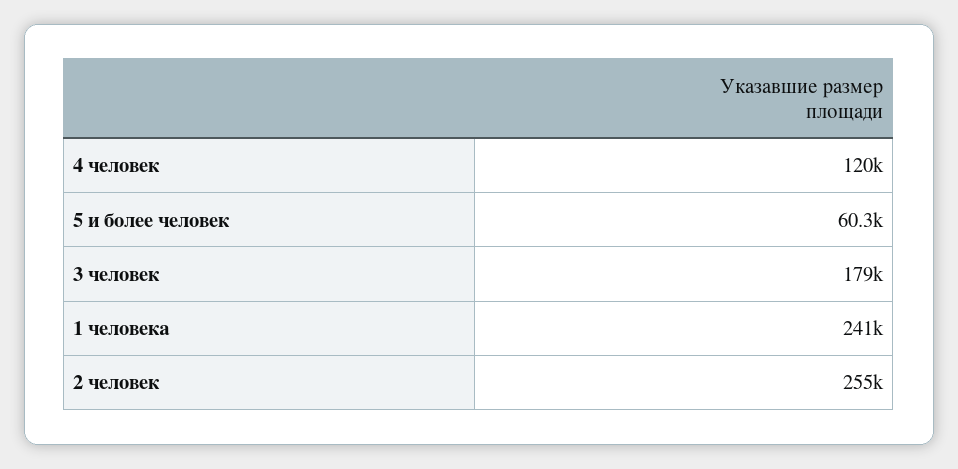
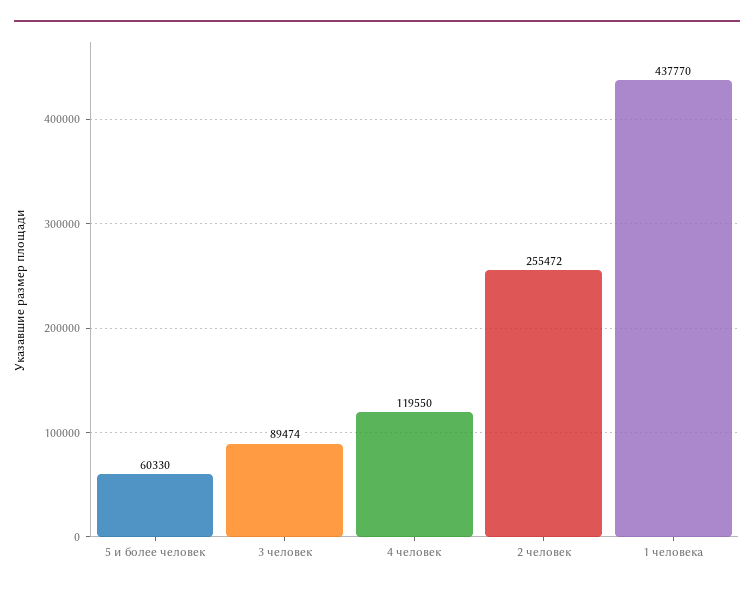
  {
    "4 человек": 119550,
    "5 и более человек": 60330,
-   "3 человек": 179000,
+   "3 человек": 89474,
-   "1 человека": 241000,
+   "1 человека": 437770,
    "2 человек": 255472
  }

